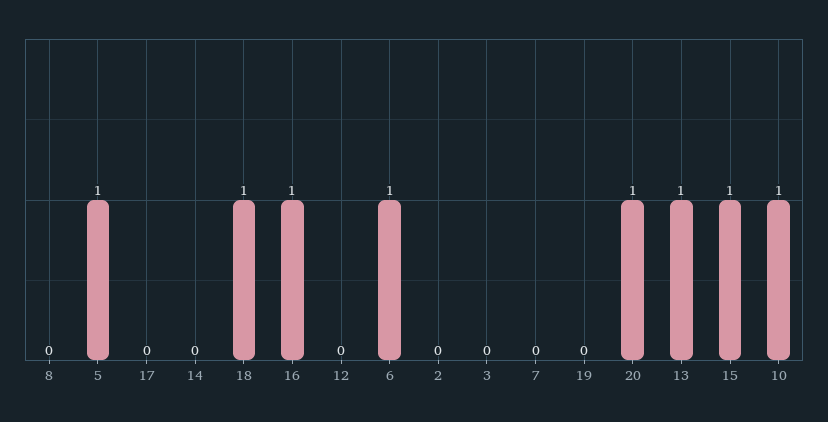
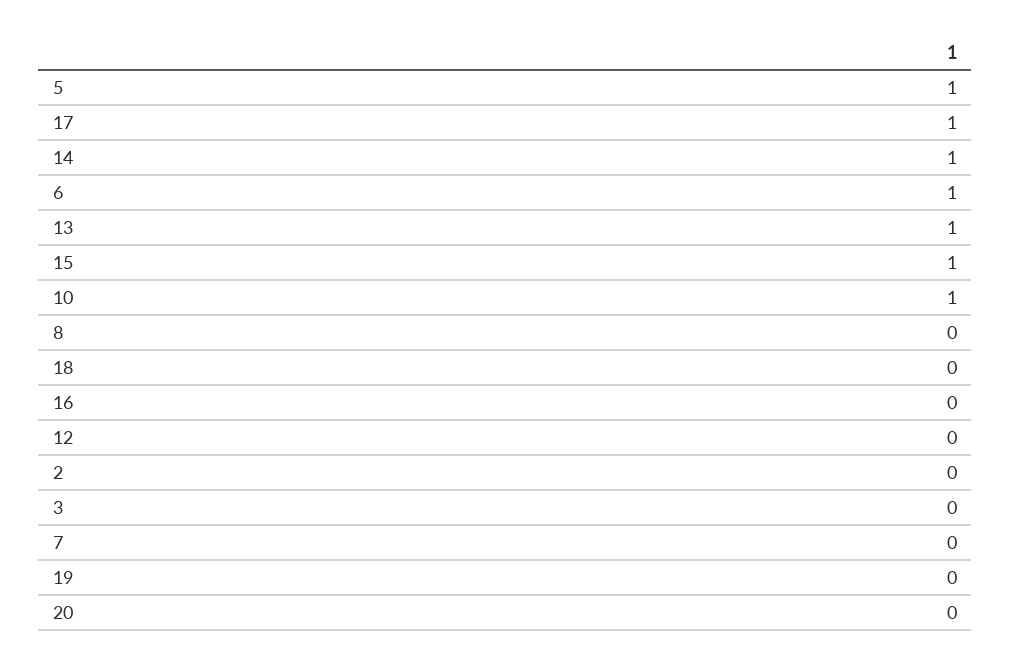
  {
    "8": 0,
    "5": 1,
-   "17": 0,
+   "17": 1,
-   "14": 0,
+   "14": 1,
-   "18": 1,
+   "18": 0,
-   "16": 1,
+   "16": 0,
    "12": 0,
    "6": 1,
    "2": 0,
    "3": 0,
    "7": 0,
    "19": 0,
-   "20": 1,
+   "20": 0,
    "13": 1,
    "15": 1,
    "10": 1
  }

